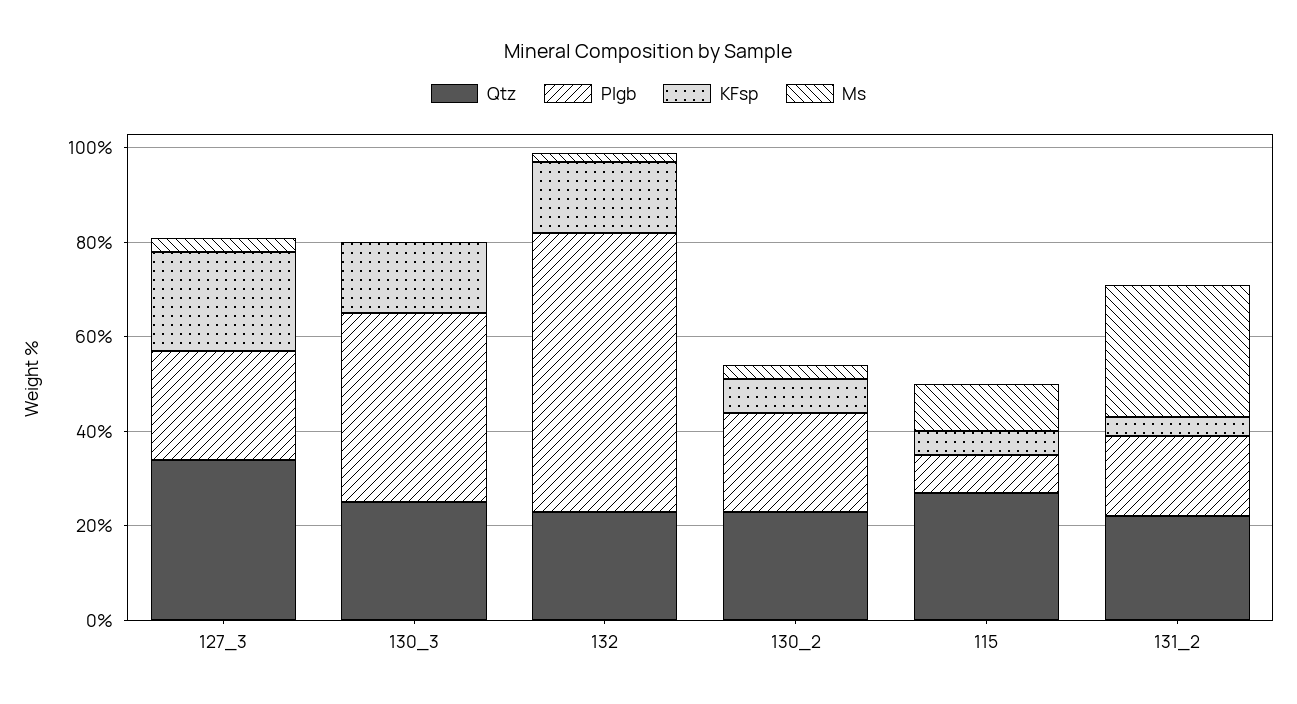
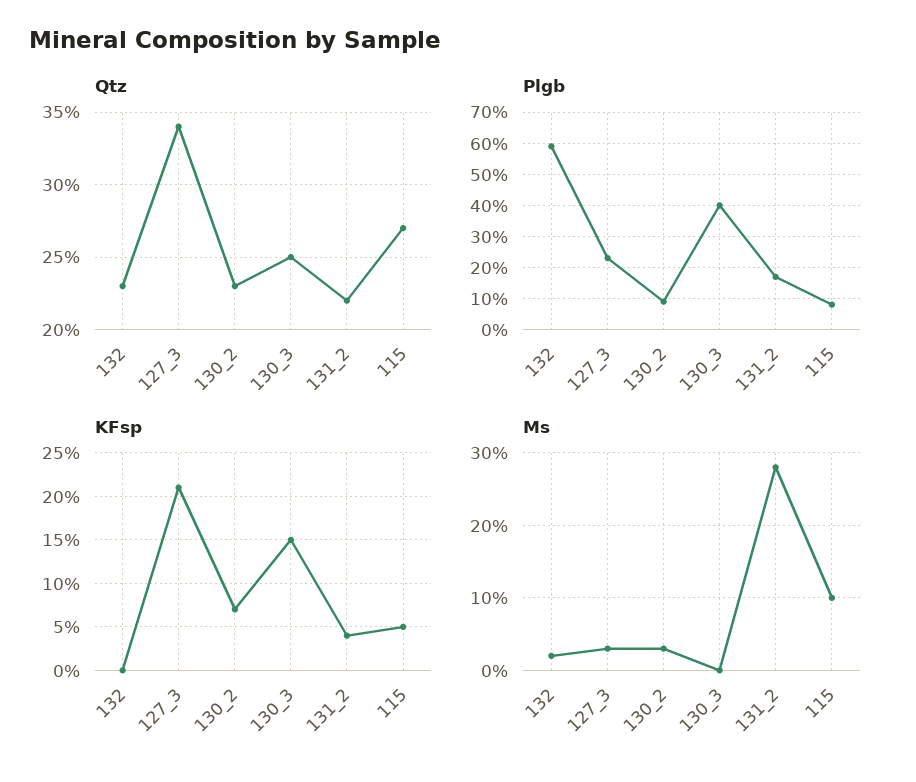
  {
    "Qtz": {
      "127_3": 34,
      "130_3": 25,
      "132": 23,
      "130_2": 23,
      "115": 27,
      "131_2": 22
    },
    "Plgb": {
      "127_3": 25,
      "130_3": 40,
      "132": 60,
-     "130_2": 20,
+     "130_2": 10,
      "115": 10,
      "131_2": 15
    },
    "KFsp": {
      "127_3": 21,
      "130_3": 15,
-     "132": 15,
+     "132": 0,
      "130_2": 7,
      "115": 5,
      "131_2": 4
    },
    "Ms": {
      "127_3": 3,
      "130_3": 0,
      "132": 2,
      "130_2": 3,
      "115": 10,
      "131_2": 28
    }
  }

